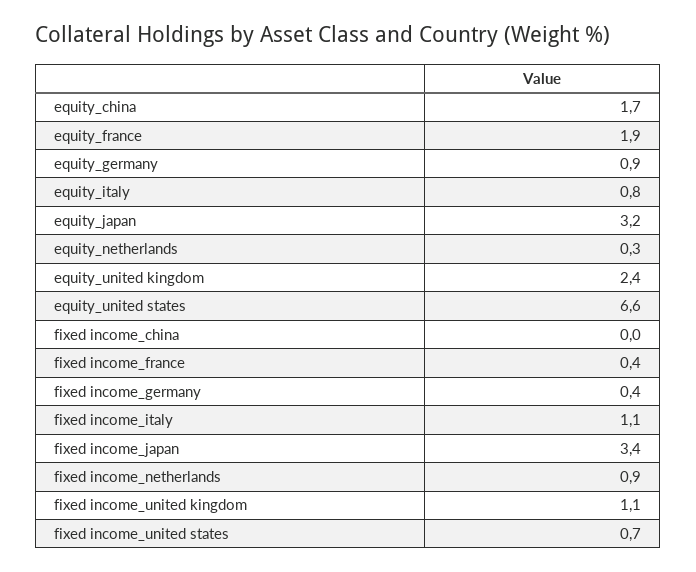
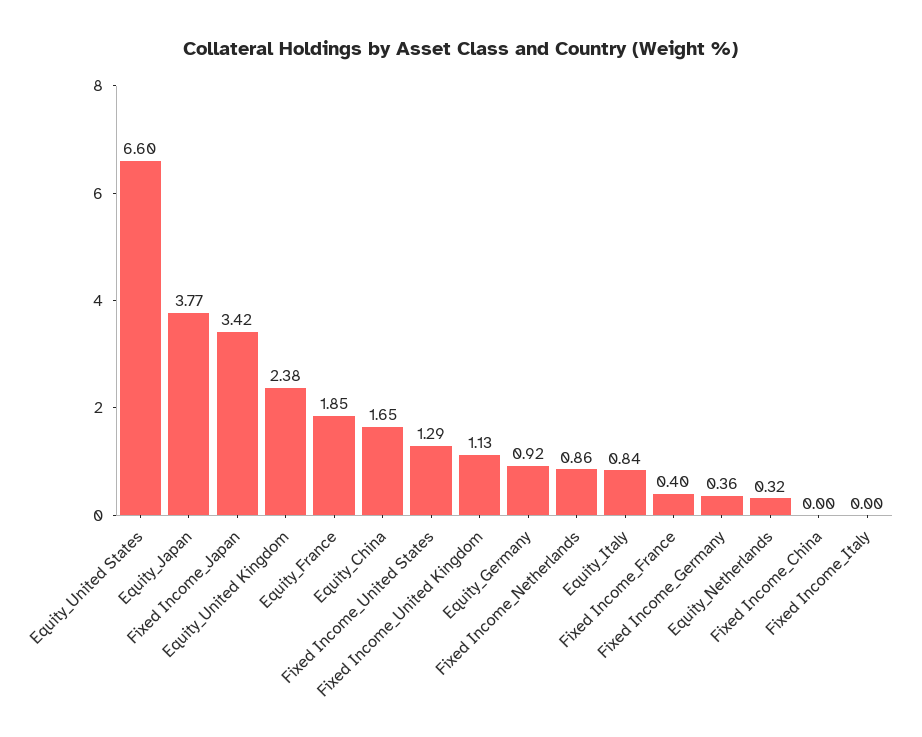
  {
    "equity_china": 1.65,
    "equity_france": 1.85,
    "equity_germany": 0.92,
    "equity_italy": 0.84,
-   "equity_japan": 3.2,
+   "equity_japan": 3.77,
    "equity_netherlands": 0.32,
    "equity_united kingdom": 2.38,
    "equity_united states": 6.6,
    "fixed income_china": 0,
    "fixed income_france": 0.4,
    "fixed income_germany": 0.36,
-   "fixed income_italy": 1.1,
+   "fixed income_italy": 0,
    "fixed income_japan": 3.42,
    "fixed income_netherlands": 0.86,
    "fixed income_united kingdom": 1.13,
-   "fixed income_united states": 0.7
+   "fixed income_united states": 1.29
  }

